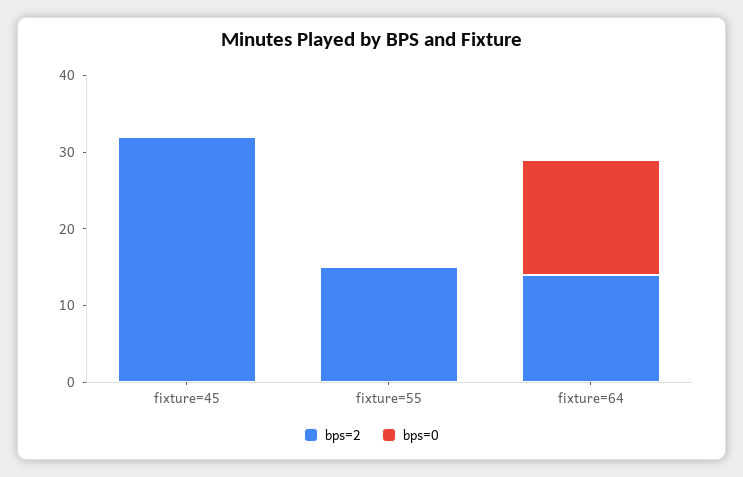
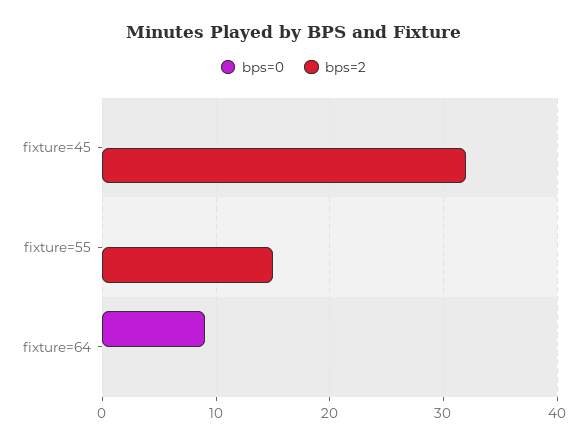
  {
    "bps=2": {
      "fixture=45": 32,
      "fixture=55": 15,
-     "fixture=64": 15
+     "fixture=64": 0
    },
    "bps=0": {
      "fixture=45": 0,
      "fixture=55": 0,
-     "fixture=64": 15
+     "fixture=64": 9
    }
  }

